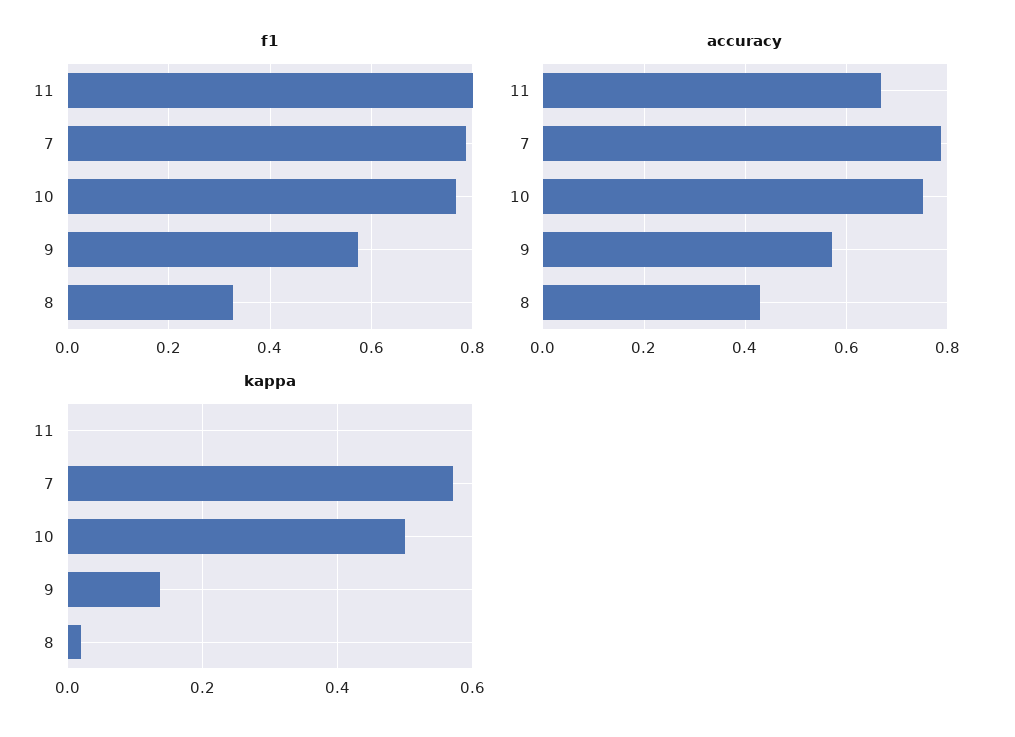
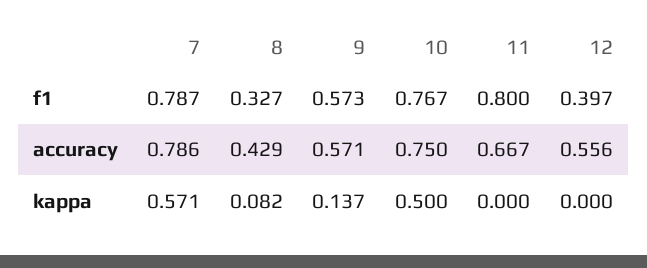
  {
    "f1": {
      "11": 0.8,
      "7": 0.787,
      "10": 0.767,
      "9": 0.573,
-     "8": 0.327
+     "8": 0.327,
+     "12": 0.397
    },
    "accuracy": {
      "11": 0.667,
      "7": 0.786,
      "10": 0.75,
      "9": 0.571,
-     "8": 0.429
+     "8": 0.429,
+     "12": 0.556
    },
    "kappa": {
      "11": 0,
      "7": 0.571,
      "10": 0.5,
      "9": 0.137,
-     "8": 0.02
+     "8": 0.082,
+     "12": 0
    }
  }

